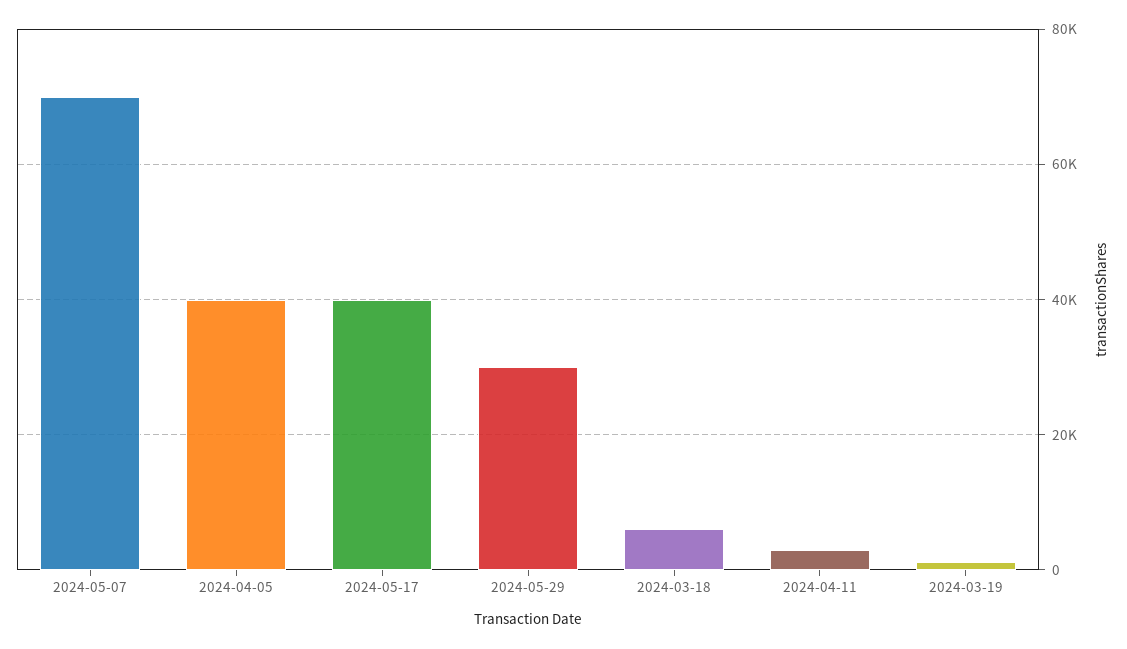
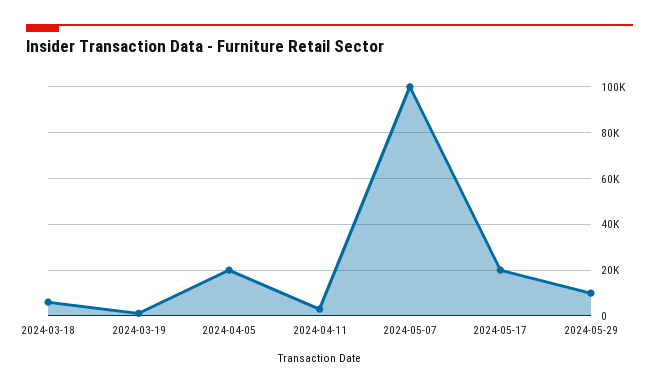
  {
-   "2024-05-07": 70000,
+   "2024-05-07": 100000,
-   "2024-04-05": 40000,
+   "2024-04-05": 20000,
-   "2024-05-17": 40000,
+   "2024-05-17": 20000,
-   "2024-05-29": 30000,
+   "2024-05-29": 10000,
    "2024-03-18": 6000,
    "2024-04-11": 4000,
    "2024-03-19": 2000
  }

